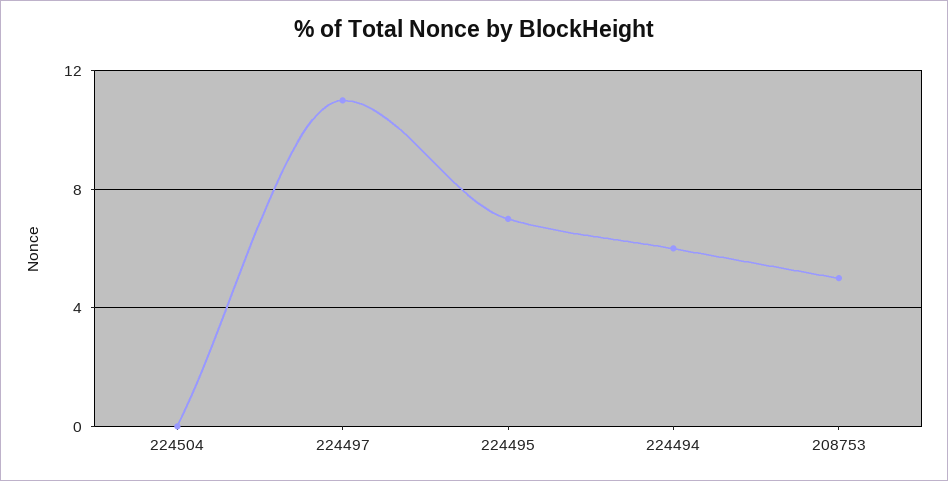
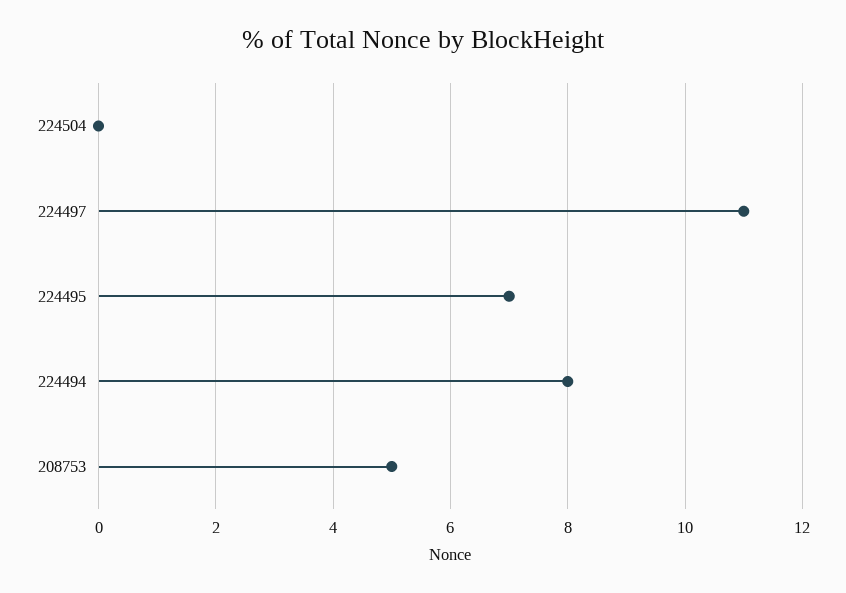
  {
    "224504": 0,
    "224497": 11,
    "224495": 7,
-   "224494": 6,
+   "224494": 8,
    "208753": 5
  }

